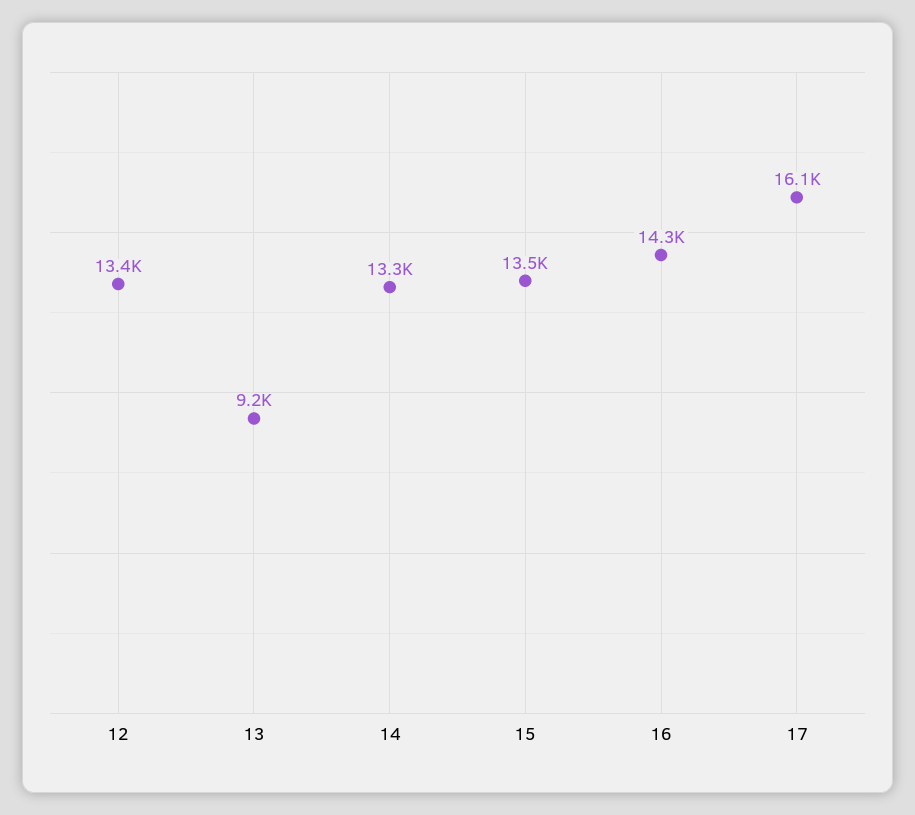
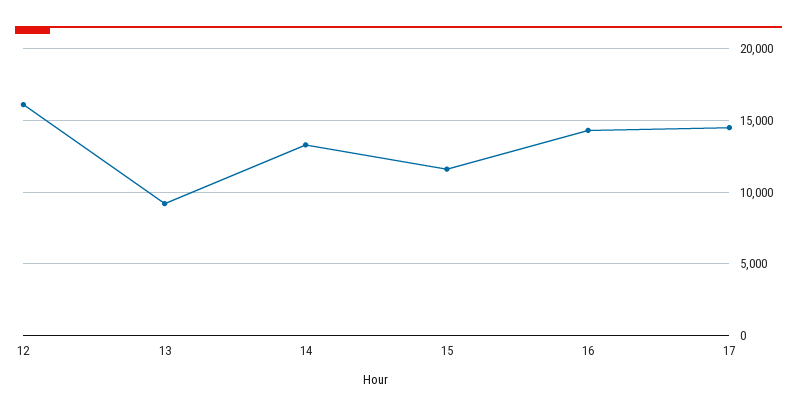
  {
-   "12": 13400,
+   "12": 16000,
    "13": 9200,
    "14": 13300,
-   "15": 13500,
+   "15": 11500,
    "16": 14300,
-   "17": 16100
+   "17": 14500
  }

